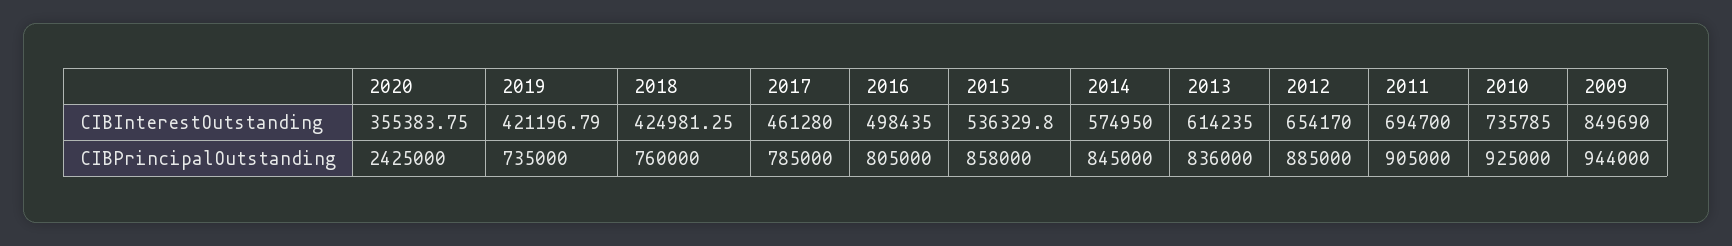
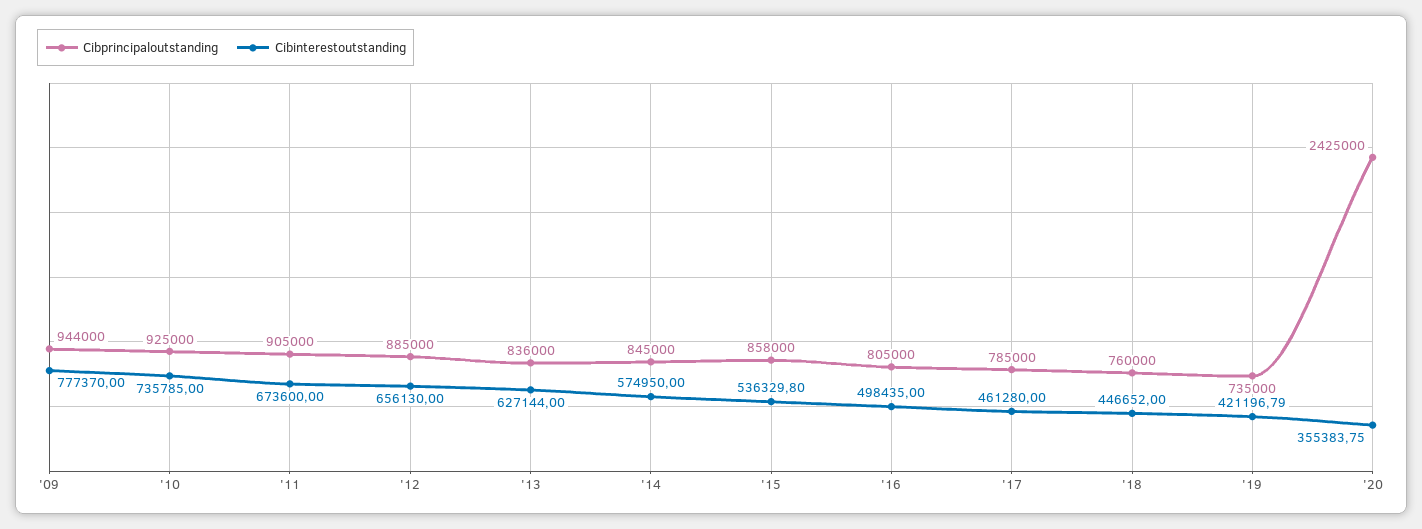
  {
    "CIBInterestOutstanding": {
      "2020": 355383.75,
      "2019": 421196.79,
-     "2018": 424981.25,
+     "2018": 446652,
      "2017": 461280,
      "2016": 498435,
      "2015": 536329.8,
      "2014": 574950,
-     "2013": 614235,
+     "2013": 627144,
-     "2012": 654170,
+     "2012": 656130,
-     "2011": 694700,
+     "2011": 673600,
      "2010": 735785,
-     "2009": 849690
+     "2009": 777370
    },
    "CIBPrincipalOutstanding": {
      "2020": 2425000,
      "2019": 735000,
      "2018": 760000,
      "2017": 785000,
      "2016": 805000,
      "2015": 858000,
      "2014": 845000,
      "2013": 836000,
      "2012": 885000,
      "2011": 905000,
      "2010": 925000,
      "2009": 944000
    }
  }

